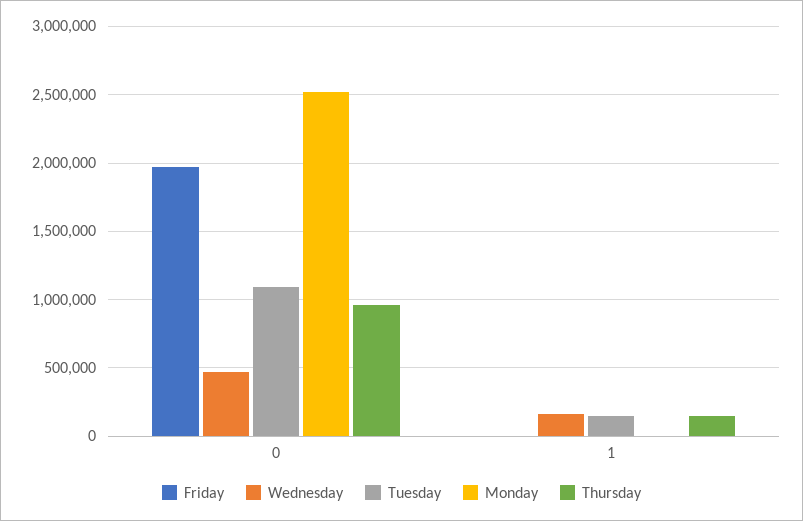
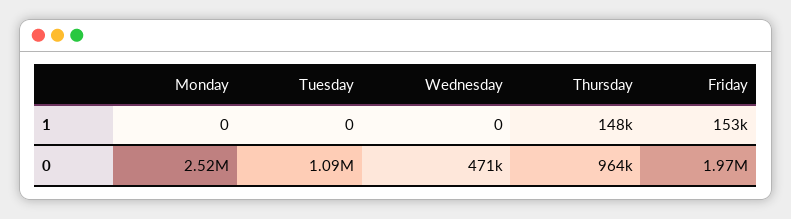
  {
    "Friday": {
      "0": 1970000,
-     "1": 0
+     "1": 153000
    },
    "Wednesday": {
      "0": 471000,
-     "1": 150000
+     "1": 0
    },
    "Tuesday": {
      "0": 1090000,
-     "1": 150000
+     "1": 0
    },
    "Monday": {
      "0": 2520000,
      "1": 0
    },
    "Thursday": {
      "0": 964000,
      "1": 148000
    }
  }

